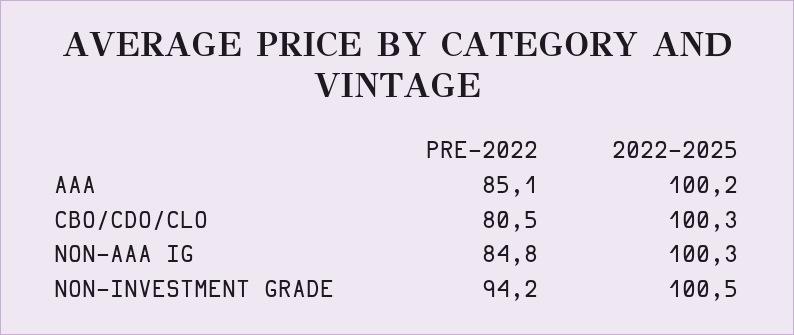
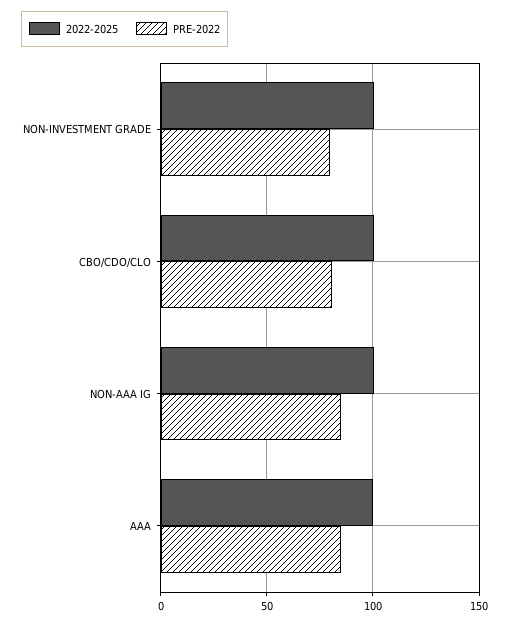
  {
    "PRE-2022": {
      "AAA": 85.1,
      "CBO/CDO/CLO": 80.5,
      "NON-AAA IG": 84.8,
-     "NON-INVESTMENT GRADE": 94.2
+     "NON-INVESTMENT GRADE": 80
    },
    "2022-2025": {
      "AAA": 100.2,
      "CBO/CDO/CLO": 100.3,
      "NON-AAA IG": 100.3,
      "NON-INVESTMENT GRADE": 100.5
    }
  }

